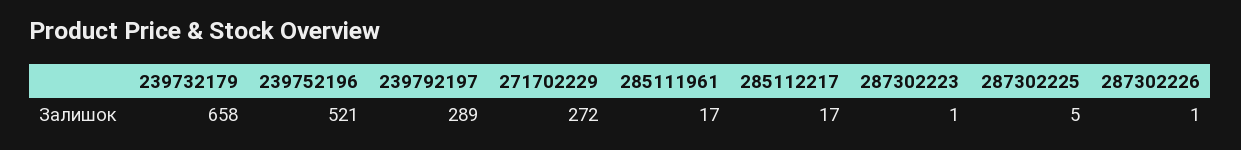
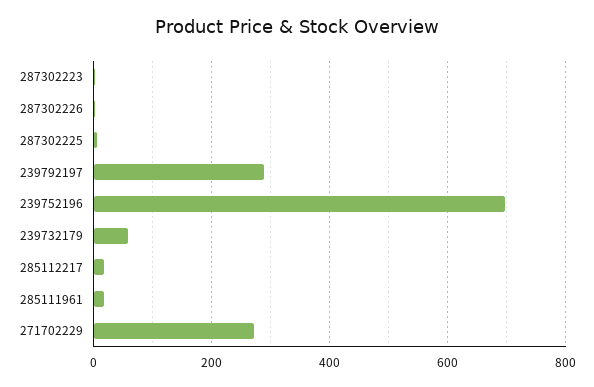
  {
-   "239732179": 658,
+   "239732179": 60,
-   "239752196": 521,
+   "239752196": 700,
    "239792197": 289,
    "271702229": 272,
    "285111961": 17,
    "285112217": 17,
    "287302223": 1,
    "287302225": 5,
    "287302226": 1
  }

